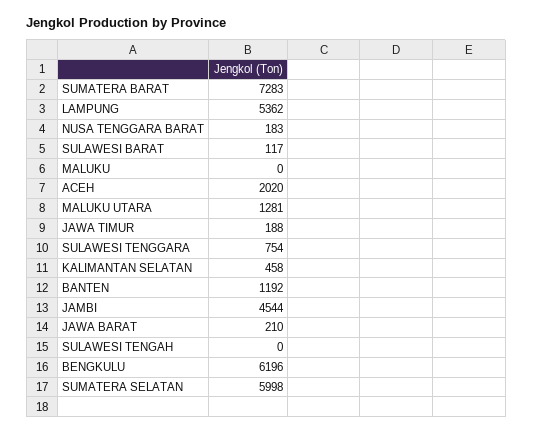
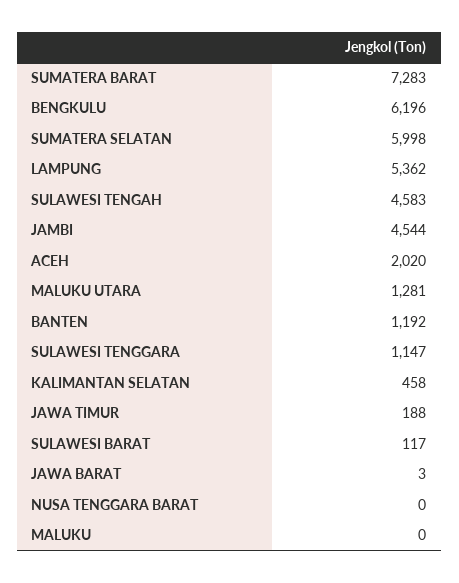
  {
    "SUMATERA BARAT": 7283,
    "LAMPUNG": 5362,
-   "NUSA TENGGARA BARAT": 183,
+   "NUSA TENGGARA BARAT": 0,
    "SULAWESI BARAT": 117,
    "MALUKU": 0,
    "ACEH": 2020,
    "MALUKU UTARA": 1281,
    "JAWA TIMUR": 188,
-   "SULAWESI TENGGARA": 754,
+   "SULAWESI TENGGARA": 1147,
    "KALIMANTAN SELATAN": 458,
    "BANTEN": 1192,
    "JAMBI": 4544,
-   "JAWA BARAT": 210,
+   "JAWA BARAT": 3,
-   "SULAWESI TENGAH": 0,
+   "SULAWESI TENGAH": 4583,
    "BENGKULU": 6196,
    "SUMATERA SELATAN": 5998
  }

